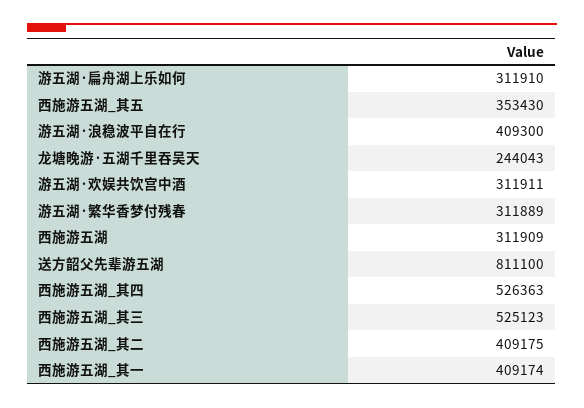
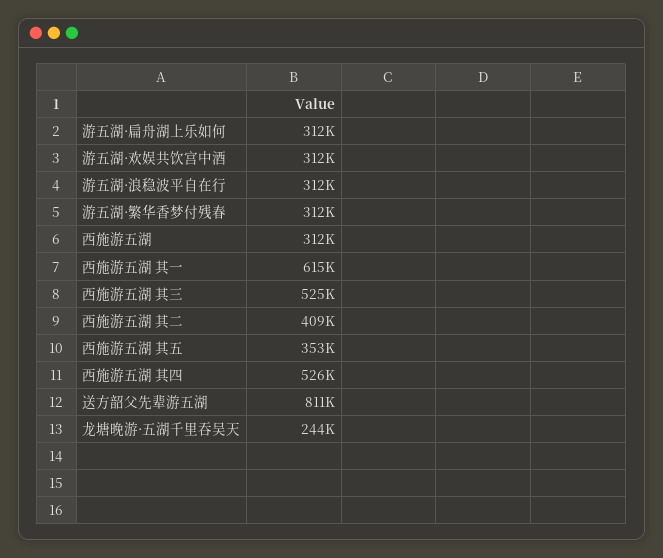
  {
    "游五湖·扁舟湖上乐如何": 311910,
    "西施游五湖_其五": 353430,
-   "游五湖·浪稳波平自在行": 409300,
+   "游五湖·浪稳波平自在行": 312000,
    "龙塘晚游·五湖千里吞吴天": 244043,
    "游五湖·欢娱共饮宫中酒": 311911,
    "游五湖·繁华香梦付残春": 311889,
    "西施游五湖": 311909,
    "送方韶父先辈游五湖": 811100,
    "西施游五湖_其四": 526363,
    "西施游五湖_其三": 525123,
    "西施游五湖_其二": 409175,
-   "西施游五湖_其一": 409174
+   "西施游五湖_其一": 615000
  }

